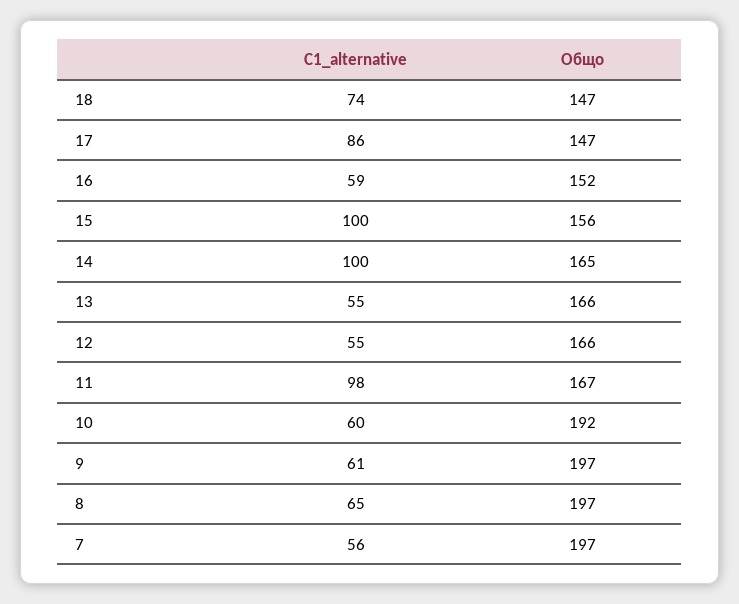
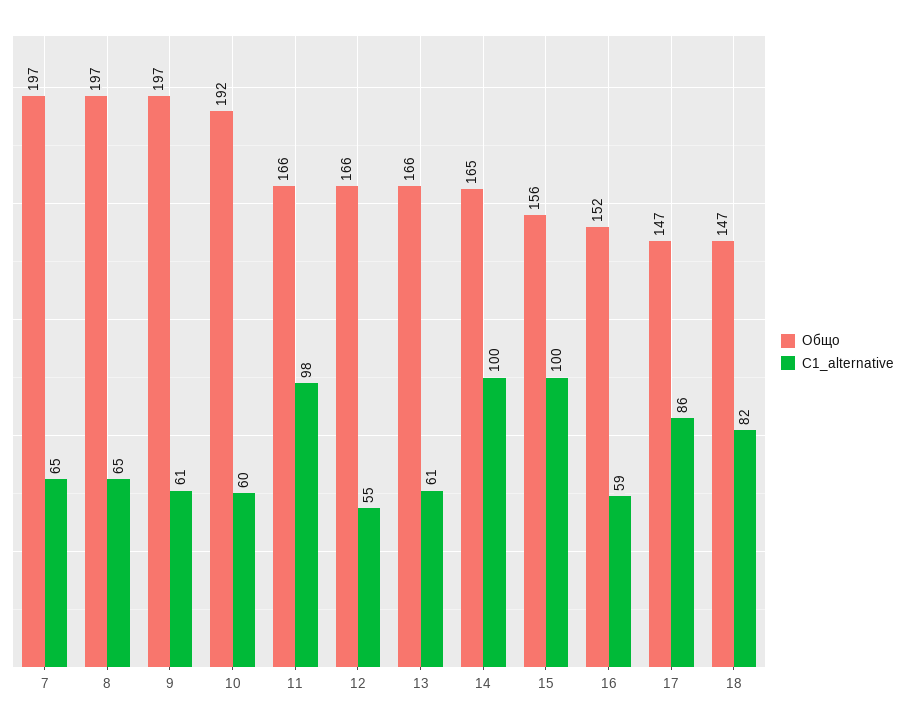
  {
    "C1_alternative": {
-     "18": 74,
+     "18": 82,
      "17": 86,
      "16": 59,
      "15": 100,
      "14": 100,
-     "13": 55,
+     "13": 61,
      "12": 55,
      "11": 98,
      "10": 60,
      "9": 61,
      "8": 65,
-     "7": 56
+     "7": 65
    },
    "Общо": {
      "18": 147,
      "17": 147,
      "16": 152,
      "15": 156,
      "14": 165,
      "13": 166,
      "12": 166,
-     "11": 167,
+     "11": 166,
      "10": 192,
      "9": 197,
      "8": 197,
      "7": 197
    }
  }

